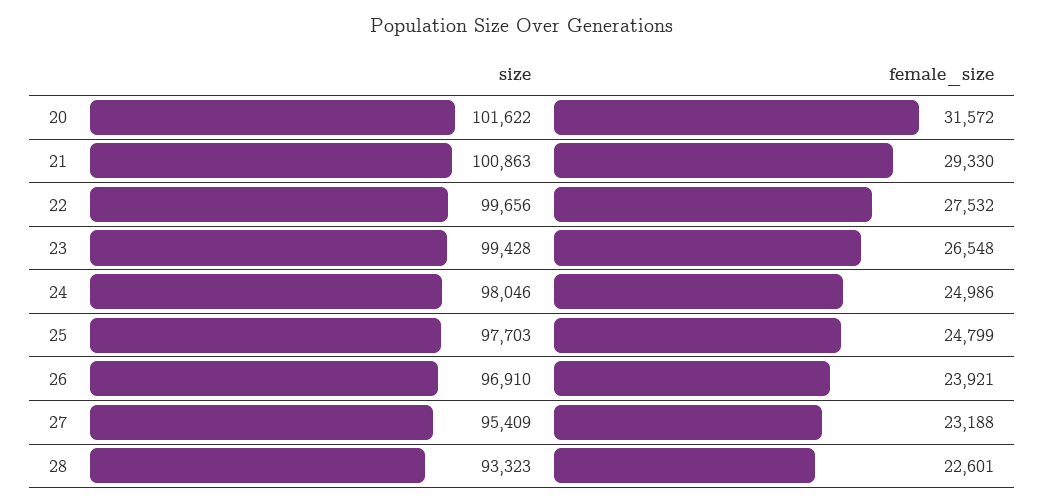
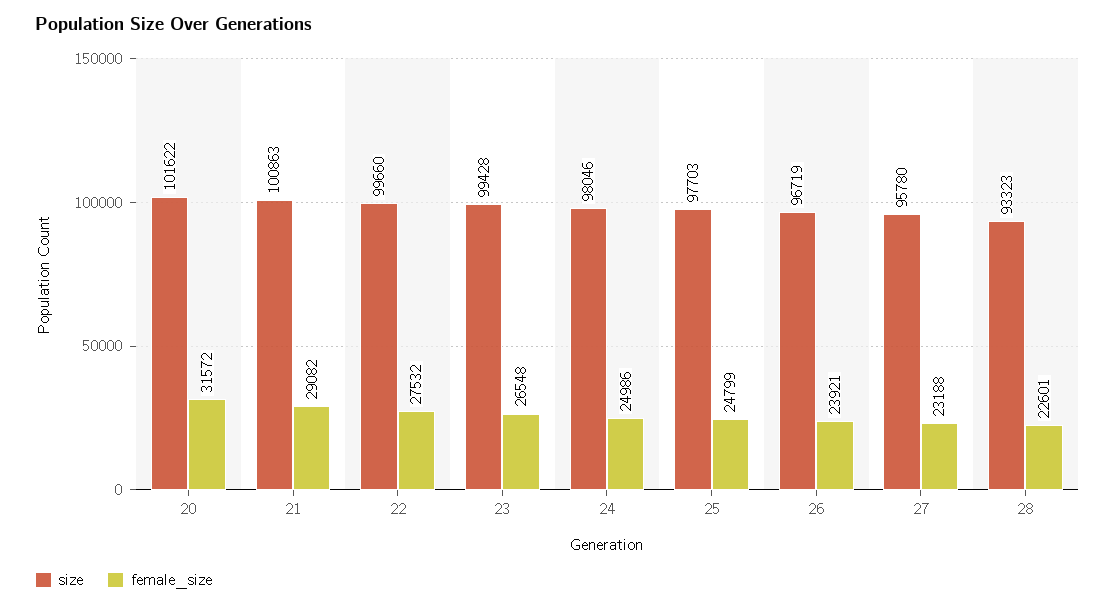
  {
    "size": {
      "20": 101622,
      "21": 100863,
-     "22": 99656,
+     "22": 99660,
      "23": 99428,
      "24": 98046,
      "25": 97703,
-     "26": 96910,
+     "26": 96719,
-     "27": 95409,
+     "27": 95780,
      "28": 93323
    },
    "female_size": {
      "20": 31572,
-     "21": 29330,
+     "21": 29082,
      "22": 27532,
      "23": 26548,
      "24": 24986,
      "25": 24799,
      "26": 23921,
      "27": 23188,
      "28": 22601
    }
  }

